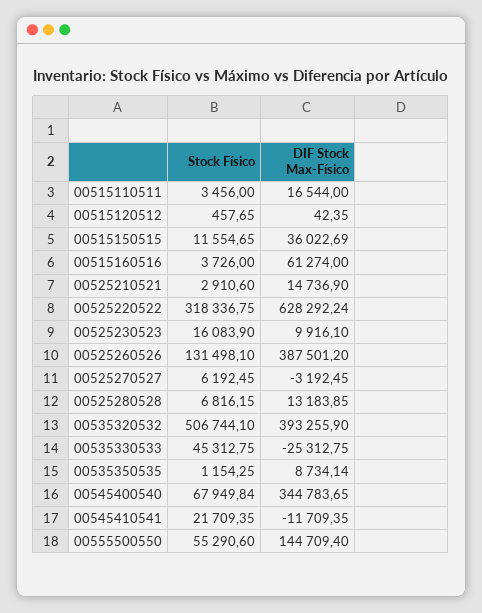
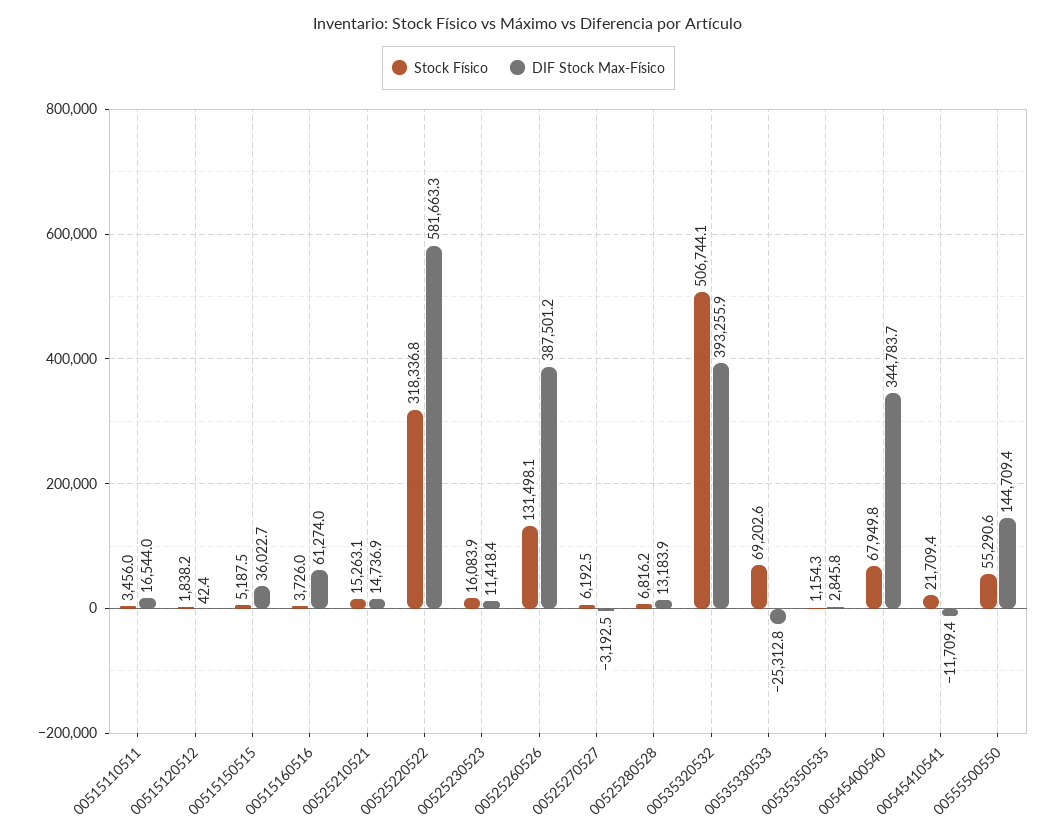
  {
    "Stock Físico": {
      "00515110511": 3456,
-     "00515120512": 457.65,
+     "00515120512": 1838.2,
-     "00515150515": 11554.65,
+     "00515150515": 5187.5,
      "00515160516": 3726,
-     "00525210521": 2910.6,
+     "00525210521": 15263.1,
      "00525220522": 318336.75,
      "00525230523": 16083.9,
      "00525260526": 131498.1,
      "00525270527": 6192.45,
      "00525280528": 6816.15,
      "00535320532": 506744.1,
-     "00535330533": 45312.75,
+     "00535330533": 69202.6,
      "00535350535": 1154.25,
      "00545400540": 67949.84,
      "00545410541": 21709.35,
      "00555500550": 55290.6
    },
    "DIF Stock Max-Físico": {
      "00515110511": 16544,
      "00515120512": 42.35,
      "00515150515": 36022.69,
      "00515160516": 61274,
      "00525210521": 14736.9,
-     "00525220522": 628292.24,
+     "00525220522": 581663.3,
-     "00525230523": 9916.1,
+     "00525230523": 11418.4,
      "00525260526": 387501.2,
      "00525270527": -3192.45,
      "00525280528": 13183.85,
      "00535320532": 393255.9,
      "00535330533": -25312.75,
-     "00535350535": 8734.14,
+     "00535350535": 2845.8,
      "00545400540": 344783.65,
      "00545410541": -11709.35,
      "00555500550": 144709.4
    }
  }

